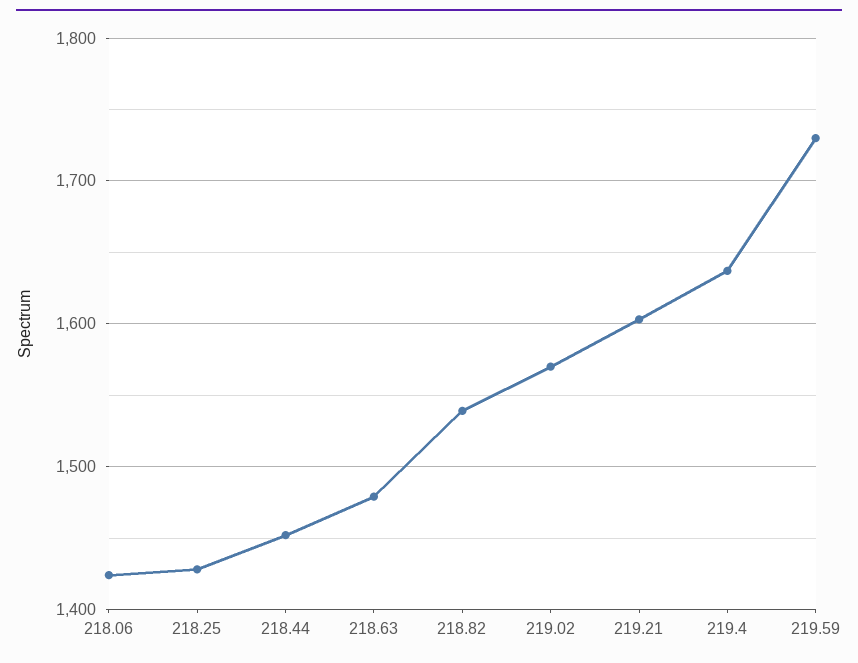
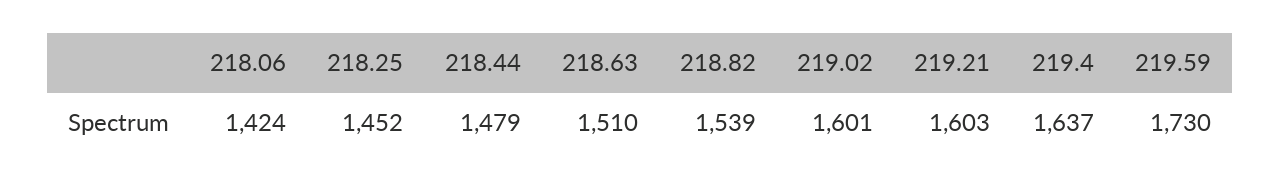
  {
    "218.06": 1424,
-   "218.25": 1430,
+   "218.25": 1452,
-   "218.44": 1450,
+   "218.44": 1479,
-   "218.63": 1480,
+   "218.63": 1510,
    "218.82": 1539,
-   "219.02": 1570,
+   "219.02": 1601,
    "219.21": 1603,
    "219.4": 1637,
    "219.59": 1730
  }

